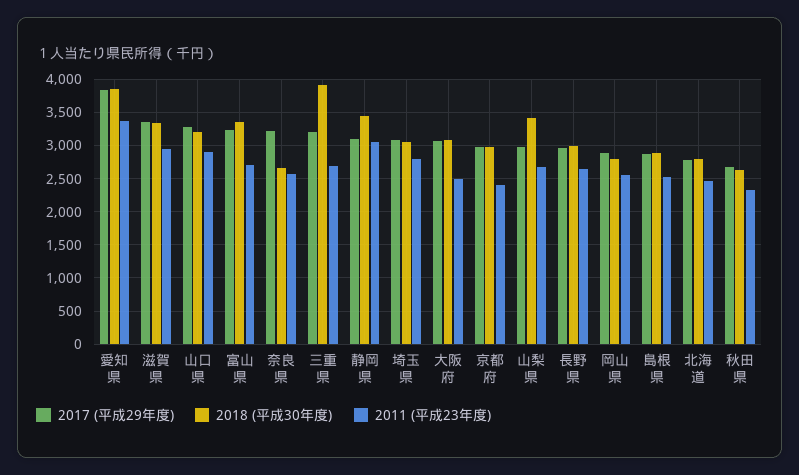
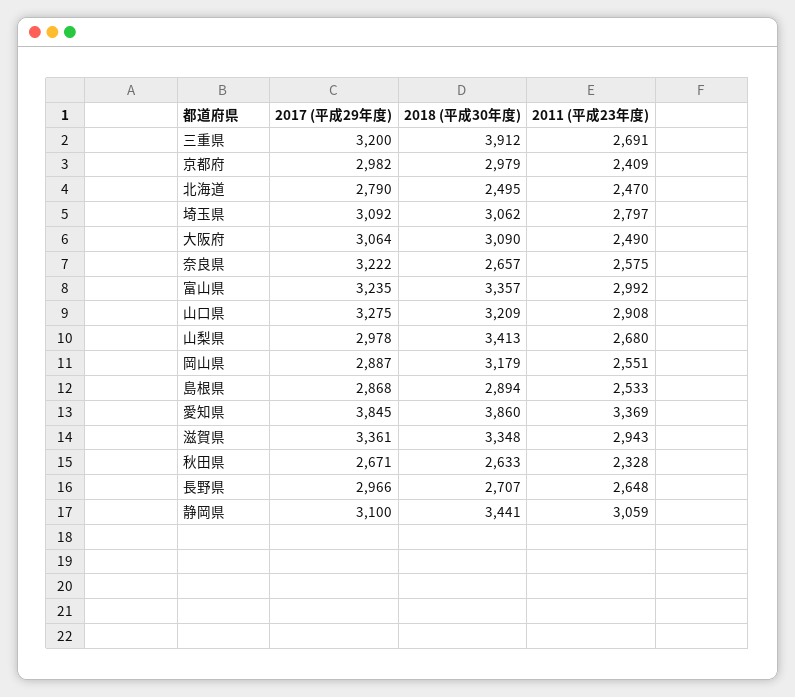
  {
    "2017 (平成29年度)": {
      "愛知県": 3845,
      "滋賀県": 3361,
      "山口県": 3275,
      "富山県": 3235,
      "奈良県": 3222,
      "三重県": 3200,
      "静岡県": 3100,
      "埼玉県": 3092,
      "大阪府": 3064,
      "京都府": 2982,
      "山梨県": 2978,
      "長野県": 2966,
      "岡山県": 2887,
      "島根県": 2868,
      "北海道": 2790,
      "秋田県": 2671
    },
    "2018 (平成30年度)": {
      "愛知県": 3860,
      "滋賀県": 3348,
      "山口県": 3209,
      "富山県": 3357,
      "奈良県": 2657,
      "三重県": 3912,
      "静岡県": 3441,
      "埼玉県": 3062,
      "大阪府": 3090,
      "京都府": 2979,
      "山梨県": 3413,
-     "長野県": 3000,
+     "長野県": 2707,
-     "岡山県": 2800,
+     "岡山県": 3179,
      "島根県": 2894,
-     "北海道": 2800,
+     "北海道": 2495,
      "秋田県": 2633
    },
    "2011 (平成23年度)": {
      "愛知県": 3369,
      "滋賀県": 2943,
      "山口県": 2908,
-     "富山県": 2700,
+     "富山県": 2992,
      "奈良県": 2575,
      "三重県": 2691,
      "静岡県": 3059,
      "埼玉県": 2797,
      "大阪府": 2490,
      "京都府": 2409,
      "山梨県": 2680,
      "長野県": 2648,
      "岡山県": 2551,
      "島根県": 2533,
      "北海道": 2470,
      "秋田県": 2328
    }
  }

